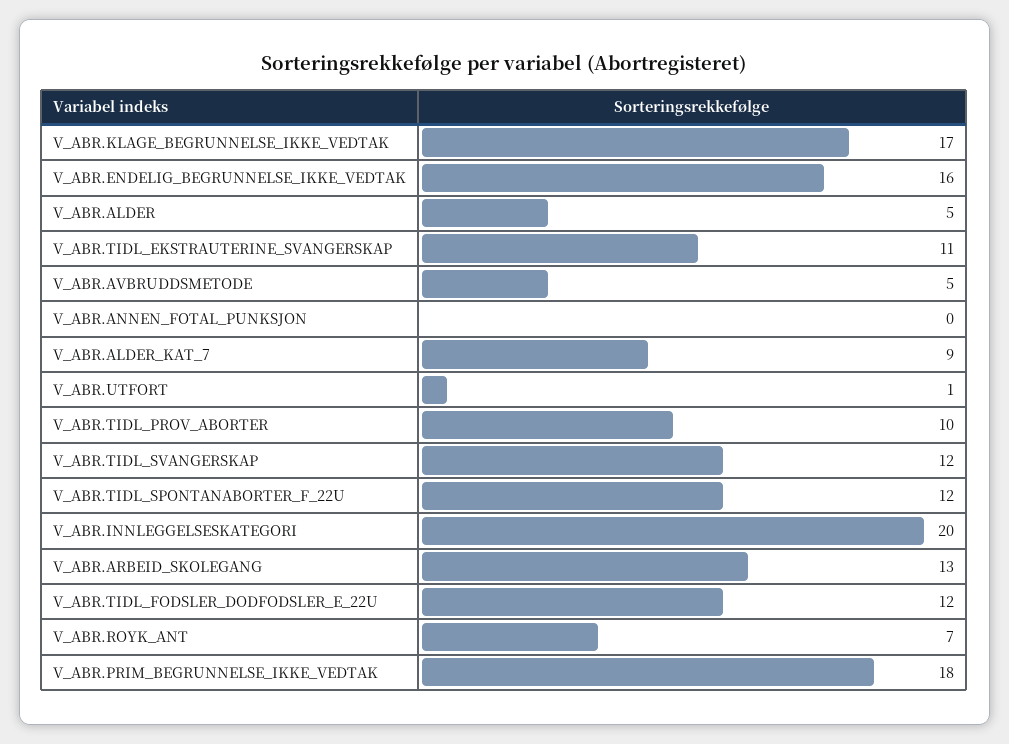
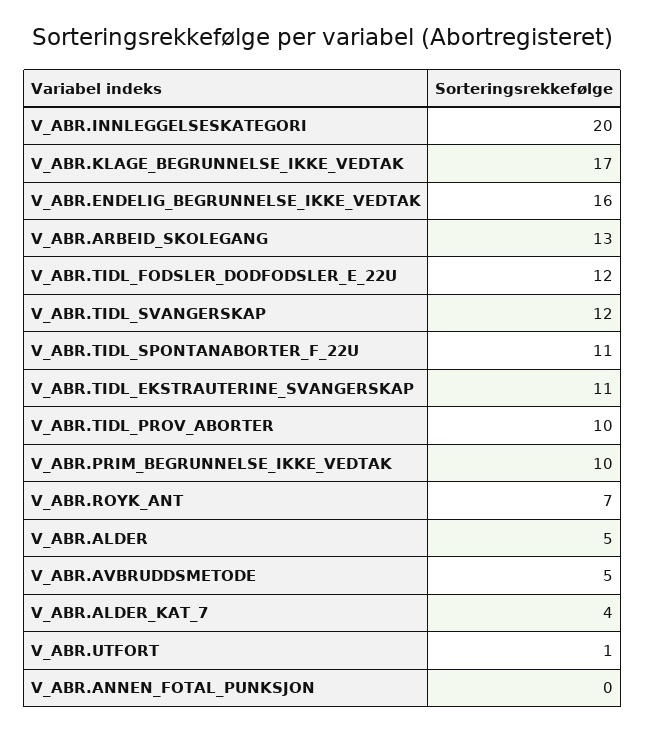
  {
    "V_ABR.KLAGE_BEGRUNNELSE_IKKE_VEDTAK": 17,
    "V_ABR.ENDELIG_BEGRUNNELSE_IKKE_VEDTAK": 16,
    "V_ABR.ALDER": 5,
    "V_ABR.TIDL_EKSTRAUTERINE_SVANGERSKAP": 11,
    "V_ABR.AVBRUDDSMETODE": 5,
    "V_ABR.ANNEN_FOTAL_PUNKSJON": 0,
-   "V_ABR.ALDER_KAT_7": 9,
+   "V_ABR.ALDER_KAT_7": 4,
    "V_ABR.UTFORT": 1,
    "V_ABR.TIDL_PROV_ABORTER": 10,
    "V_ABR.TIDL_SVANGERSKAP": 12,
-   "V_ABR.TIDL_SPONTANABORTER_F_22U": 12,
+   "V_ABR.TIDL_SPONTANABORTER_F_22U": 11,
    "V_ABR.INNLEGGELSESKATEGORI": 20,
    "V_ABR.ARBEID_SKOLEGANG": 13,
    "V_ABR.TIDL_FODSLER_DODFODSLER_E_22U": 12,
    "V_ABR.ROYK_ANT": 7,
-   "V_ABR.PRIM_BEGRUNNELSE_IKKE_VEDTAK": 18
+   "V_ABR.PRIM_BEGRUNNELSE_IKKE_VEDTAK": 10
  }

